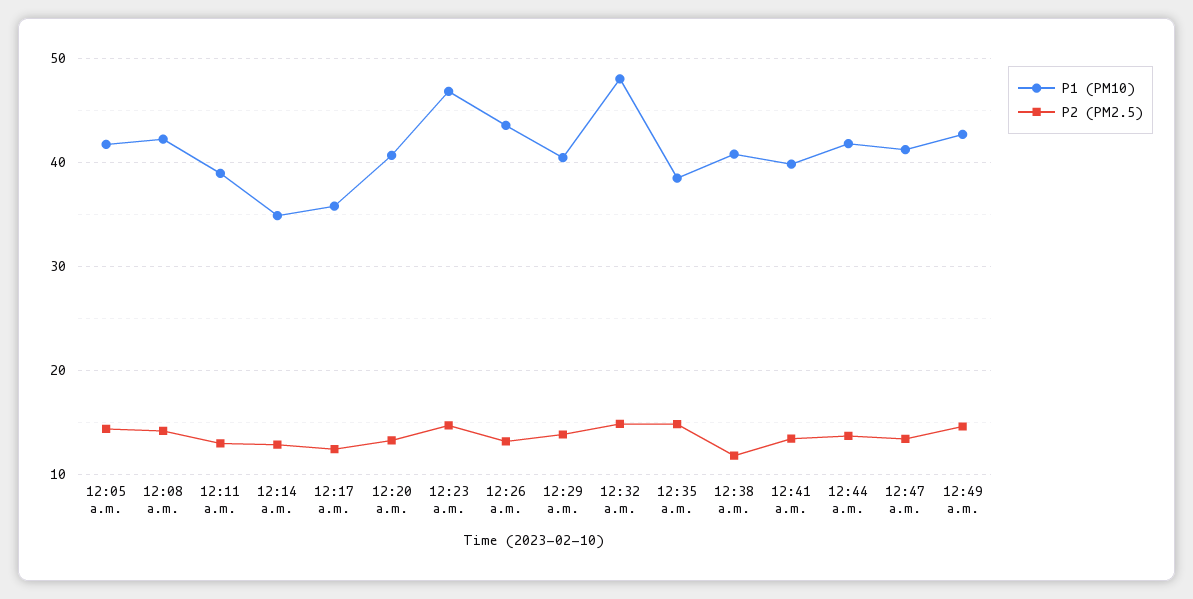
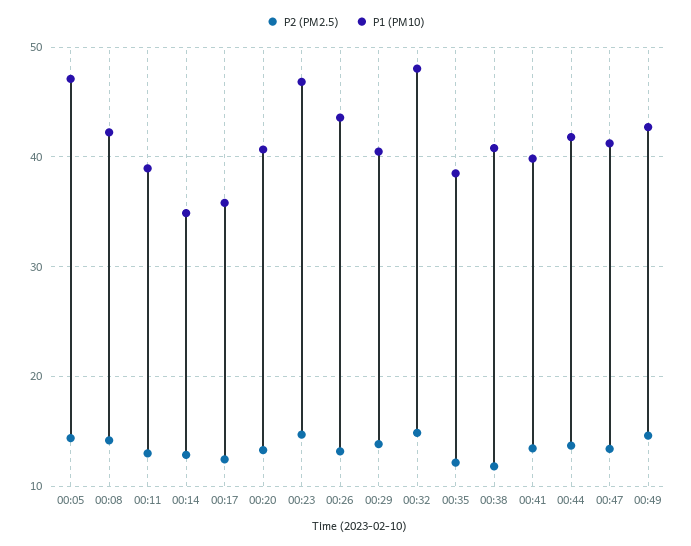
  {
    "P1 (PM10)": {
-     "12:05 a.m.": 42,
+     "12:05 a.m.": 47,
      "12:08 a.m.": 42,
      "12:11 a.m.": 39,
      "12:14 a.m.": 35,
      "12:17 a.m.": 36,
      "12:20 a.m.": 41,
      "12:23 a.m.": 47,
      "12:26 a.m.": 44,
      "12:29 a.m.": 40,
      "12:32 a.m.": 48,
      "12:35 a.m.": 39,
      "12:38 a.m.": 41,
      "12:41 a.m.": 40,
      "12:44 a.m.": 42,
      "12:47 a.m.": 41,
      "12:49 a.m.": 43
    },
    "P2 (PM2.5)": {
      "12:05 a.m.": 14,
      "12:08 a.m.": 14,
      "12:11 a.m.": 13,
      "12:14 a.m.": 13,
      "12:17 a.m.": 12,
      "12:20 a.m.": 13,
      "12:23 a.m.": 15,
      "12:26 a.m.": 13,
      "12:29 a.m.": 14,
      "12:32 a.m.": 15,
-     "12:35 a.m.": 15,
+     "12:35 a.m.": 12,
      "12:38 a.m.": 12,
      "12:41 a.m.": 13,
      "12:44 a.m.": 14,
      "12:47 a.m.": 13,
      "12:49 a.m.": 15
    }
  }

